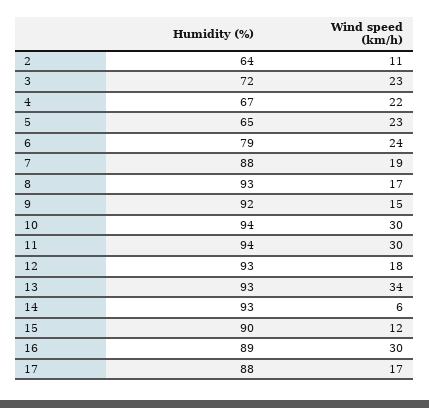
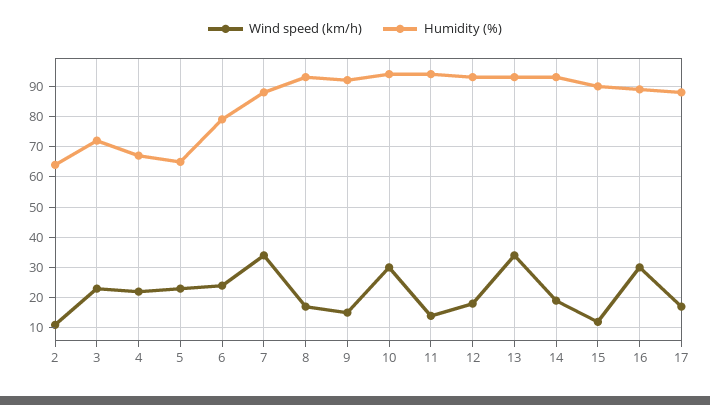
  {
    "Humidity (%)": {
      "2": 64,
      "3": 72,
      "4": 67,
      "5": 65,
      "6": 79,
      "7": 88,
      "8": 93,
      "9": 92,
      "10": 94,
      "11": 94,
      "12": 93,
      "13": 93,
      "14": 93,
      "15": 90,
      "16": 89,
      "17": 88
    },
    "Wind speed (km/h)": {
      "2": 11,
      "3": 23,
      "4": 22,
      "5": 23,
      "6": 24,
-     "7": 19,
+     "7": 35,
      "8": 17,
      "9": 15,
      "10": 30,
-     "11": 30,
+     "11": 15,
      "12": 18,
      "13": 34,
-     "14": 6,
+     "14": 20,
      "15": 12,
      "16": 30,
      "17": 17
    }
  }

